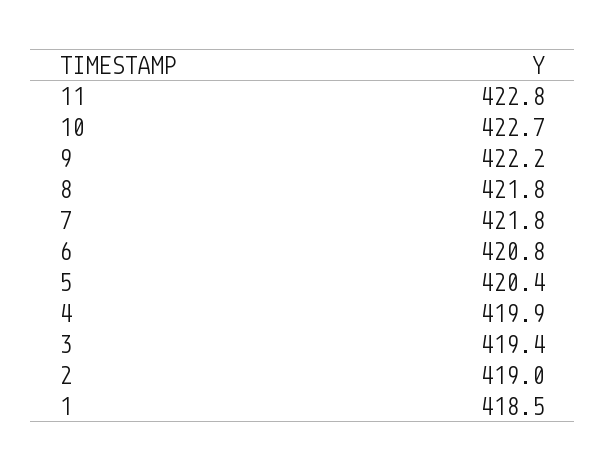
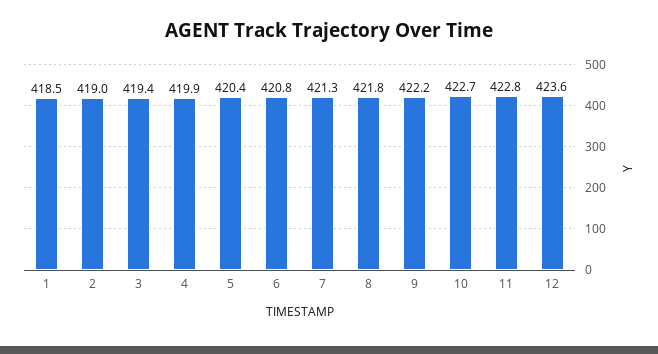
  {
    "11": 422.8,
    "10": 422.7,
    "9": 422.2,
    "8": 421.8,
-   "7": 421.8,
+   "7": 421.3,
    "6": 420.8,
    "5": 420.4,
    "4": 419.9,
    "3": 419.4,
    "2": 419,
-   "1": 418.5
+   "1": 418.5,
+   "12": 423.6
  }

